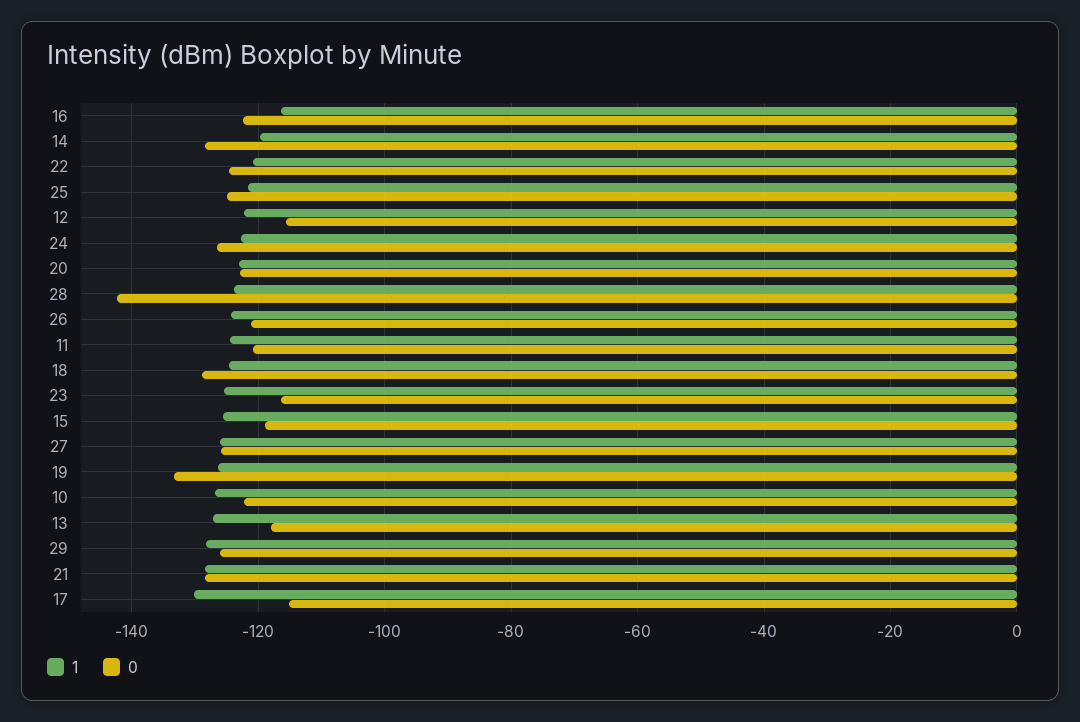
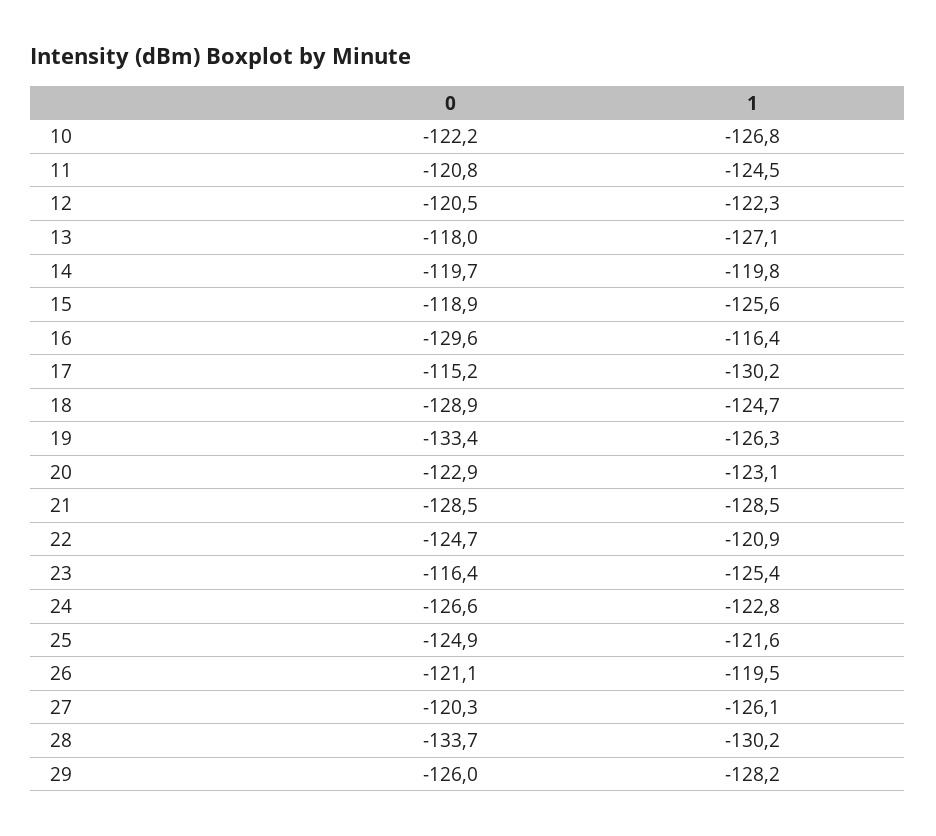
  {
    "1": {
      "16": -116.4,
      "14": -119.8,
      "22": -120.9,
      "25": -121.6,
      "12": -122.3,
      "24": -122.8,
      "20": -123.1,
-     "28": -124,
+     "28": -130.2,
-     "26": -124,
+     "26": -119.5,
      "11": -124.5,
      "18": -124.7,
      "23": -125.4,
      "15": -125.6,
      "27": -126.1,
      "19": -126.3,
      "10": -126.8,
      "13": -127.1,
      "29": -128.2,
      "21": -128.5,
      "17": -130.2
    },
    "0": {
-     "16": -122,
+     "16": -129.6,
-     "14": -128,
+     "14": -119.7,
      "22": -124.7,
      "25": -124.9,
-     "12": -116,
+     "12": -120.5,
      "24": -126.6,
      "20": -122.9,
-     "28": -142,
+     "28": -133.7,
      "26": -121.1,
      "11": -120.8,
      "18": -128.9,
      "23": -116.4,
      "15": -118.9,
-     "27": -126,
+     "27": -120.3,
      "19": -133.4,
      "10": -122.2,
      "13": -118,
      "29": -126,
      "21": -128.5,
      "17": -115.2
    }
  }

